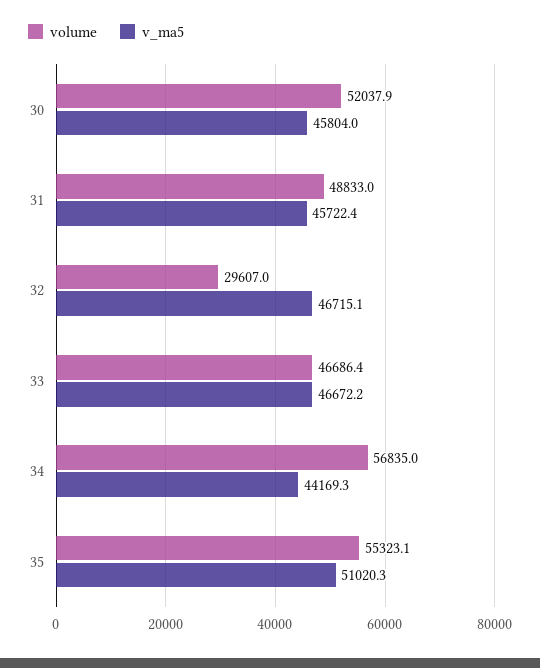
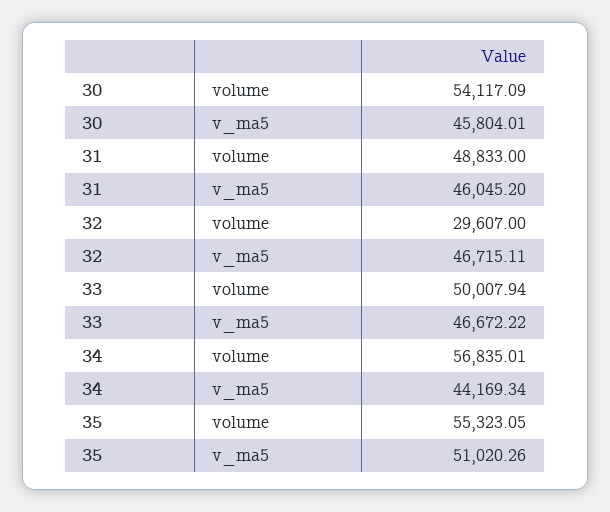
  {
    "volume": {
-     "30": 52037.9,
+     "30": 54117.09,
      "31": 48833,
      "32": 29607,
-     "33": 46686.4,
+     "33": 50007.94,
      "34": 56835.01,
      "35": 55323.05
    },
    "v_ma5": {
      "30": 45804.01,
-     "31": 45722.4,
+     "31": 46045.2,
      "32": 46715.11,
      "33": 46672.22,
      "34": 44169.34,
      "35": 51020.26
    }
  }

